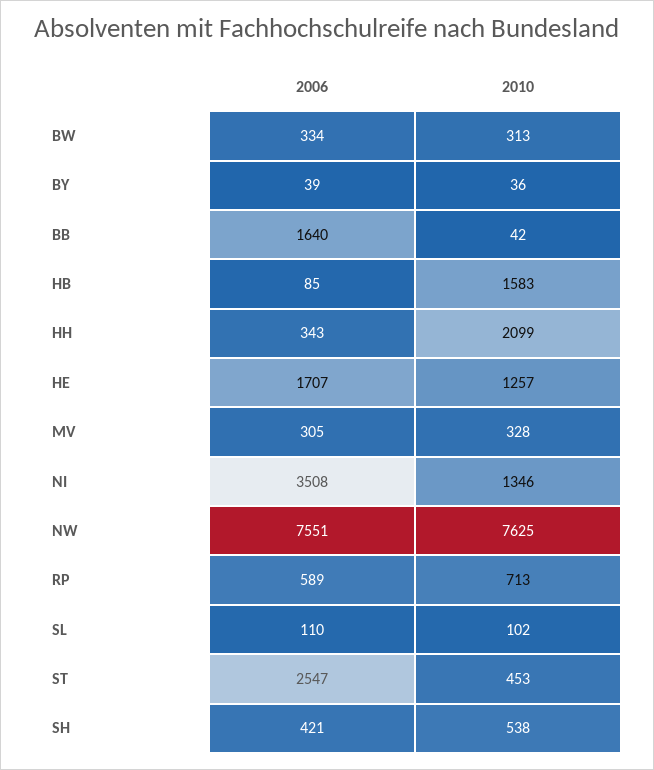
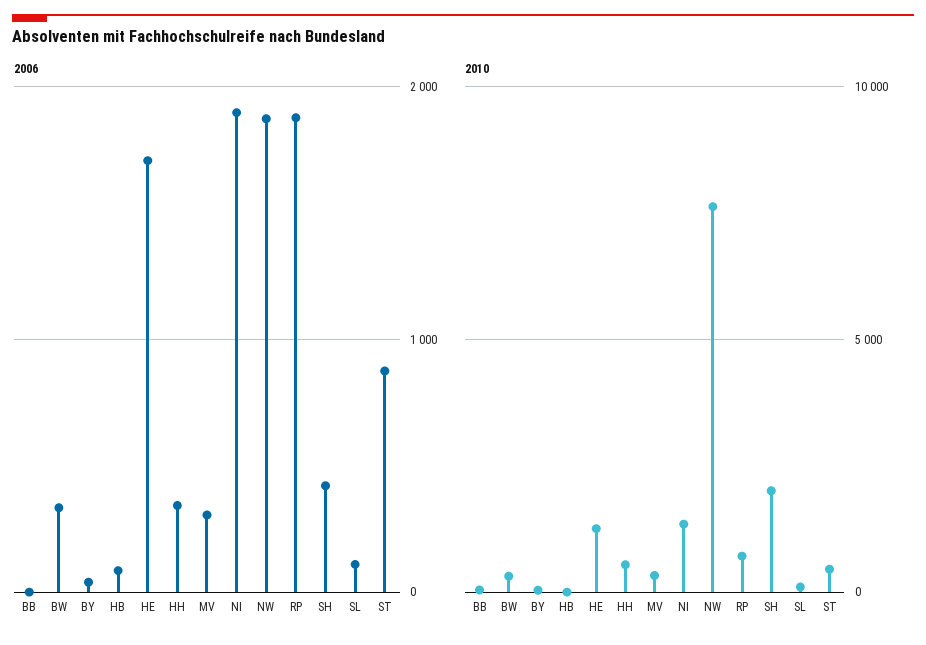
  {
    "2006": {
      "BW": 334,
      "BY": 39,
-     "BB": 1640,
+     "BB": 0,
      "HB": 85,
      "HH": 343,
      "HE": 1707,
      "MV": 305,
-     "NI": 3508,
+     "NI": 1900,
-     "NW": 7551,
+     "NW": 1900,
-     "RP": 589,
+     "RP": 1900,
      "SL": 110,
-     "ST": 2547,
+     "ST": 900,
      "SH": 421
    },
    "2010": {
      "BW": 313,
      "BY": 36,
      "BB": 42,
-     "HB": 1583,
+     "HB": 0,
-     "HH": 2099,
+     "HH": 500,
      "HE": 1257,
      "MV": 328,
      "NI": 1346,
      "NW": 7625,
      "RP": 713,
      "SL": 102,
      "ST": 453,
-     "SH": 538
+     "SH": 2000
    }
  }

